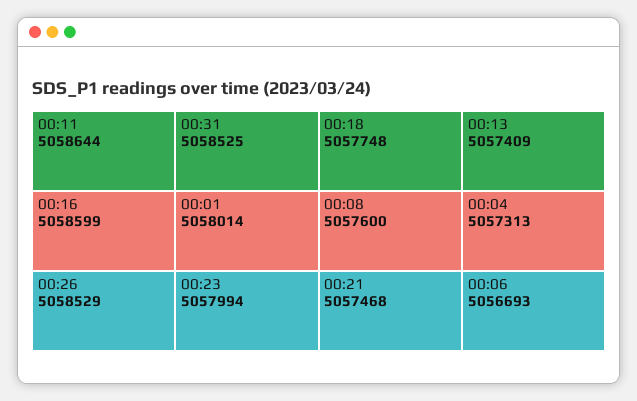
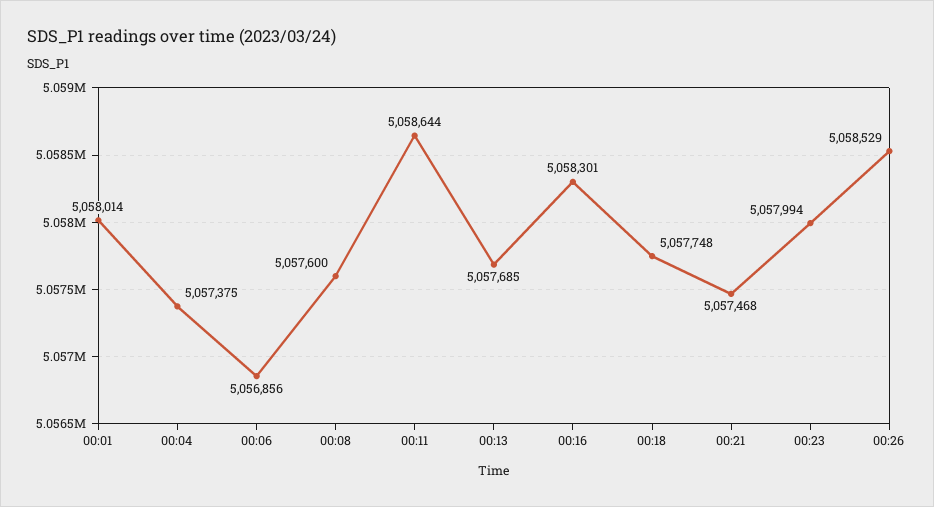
  {
    "00:11": 5058644,
-   "00:16": 5058599,
+   "00:16": 5058301,
    "00:26": 5058529,
-   "00:31": 5058525,
    "00:01": 5058014,
    "00:23": 5057994,
    "00:18": 5057748,
    "00:08": 5057600,
    "00:21": 5057468,
-   "00:13": 5057409,
+   "00:13": 5057685,
-   "00:04": 5057313,
+   "00:04": 5057375,
-   "00:06": 5056693
+   "00:06": 5056856
  }

